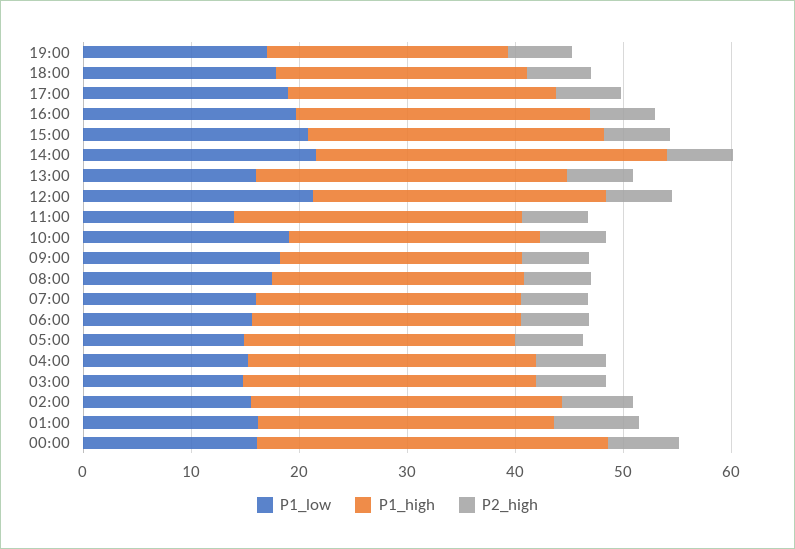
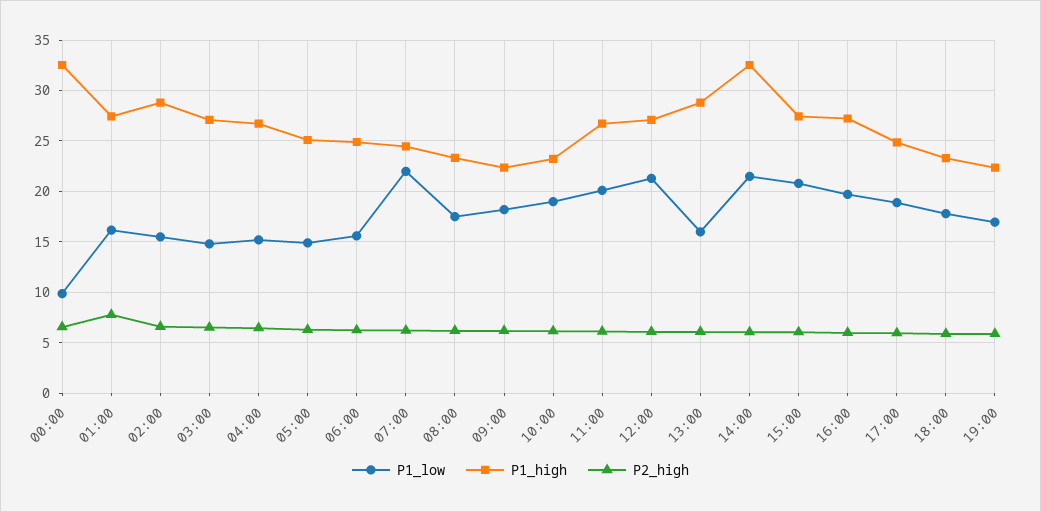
  {
    "P1_low": {
      "19:00": 17,
      "18:00": 18,
      "17:00": 19,
      "16:00": 20,
      "15:00": 21,
      "14:00": 22,
      "13:00": 16,
      "12:00": 21,
-     "11:00": 14,
+     "11:00": 20,
      "10:00": 19,
      "09:00": 18,
      "08:00": 18,
-     "07:00": 16,
+     "07:00": 22,
      "06:00": 16,
      "05:00": 15,
      "04:00": 15,
      "03:00": 15,
      "02:00": 16,
      "01:00": 16,
-     "00:00": 16
+     "00:00": 10
    },
    "P1_high": {
      "19:00": 22,
      "18:00": 23,
      "17:00": 25,
      "16:00": 27,
      "15:00": 27,
      "14:00": 33,
      "13:00": 29,
      "12:00": 27,
      "11:00": 27,
      "10:00": 23,
      "09:00": 22,
      "08:00": 23,
      "07:00": 24,
      "06:00": 25,
      "05:00": 25,
      "04:00": 27,
      "03:00": 27,
      "02:00": 29,
      "01:00": 27,
      "00:00": 33
    },
    "P2_high": {
      "19:00": 6,
      "18:00": 6,
      "17:00": 6,
      "16:00": 6,
      "15:00": 6,
      "14:00": 6,
      "13:00": 6,
      "12:00": 6,
      "11:00": 6,
      "10:00": 6,
      "09:00": 6,
      "08:00": 6,
      "07:00": 6,
      "06:00": 6,
      "05:00": 6,
      "04:00": 6,
      "03:00": 7,
      "02:00": 7,
      "01:00": 8,
      "00:00": 7
    }
  }

